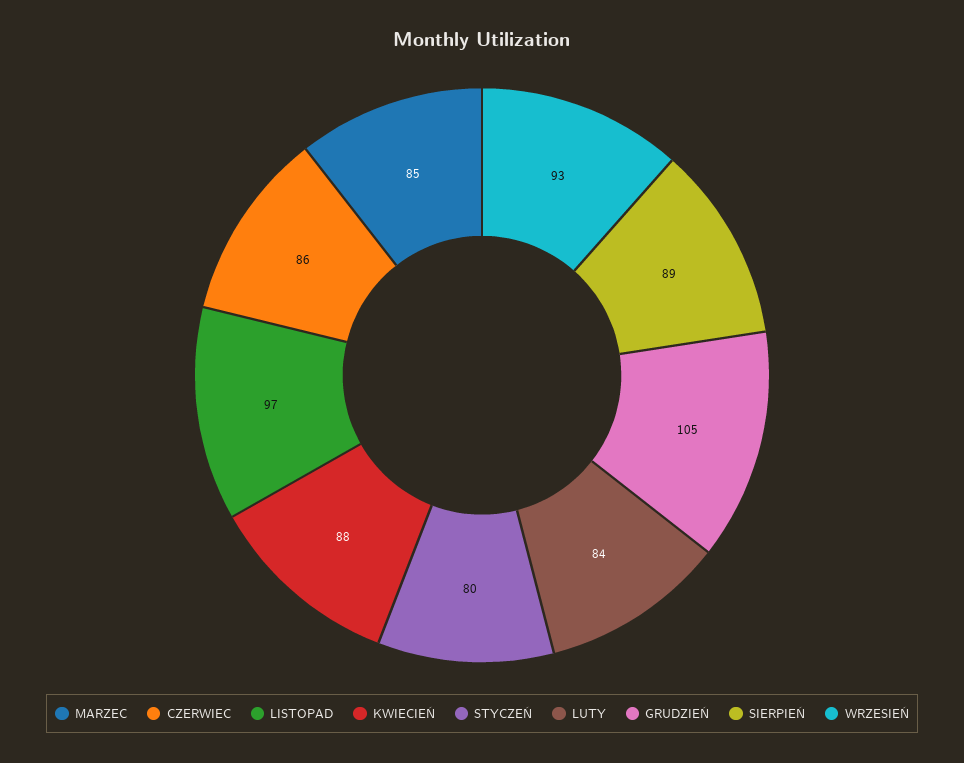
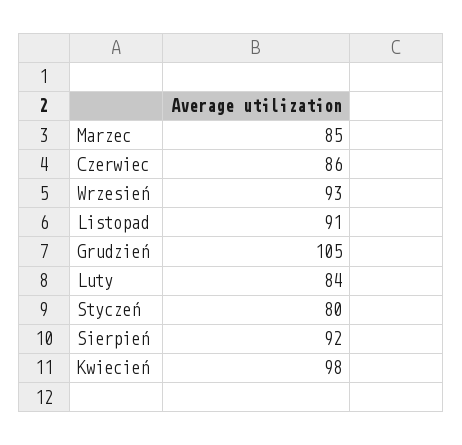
  {
    "MARZEC": 85,
    "CZERWIEC": 86,
-   "LISTOPAD": 97,
+   "LISTOPAD": 91,
-   "KWIECIEŃ": 88,
+   "KWIECIEŃ": 98,
    "STYCZEŃ": 80,
    "LUTY": 84,
    "GRUDZIEŃ": 105,
-   "SIERPIEŃ": 89,
+   "SIERPIEŃ": 92,
    "WRZESIEŃ": 93
  }

